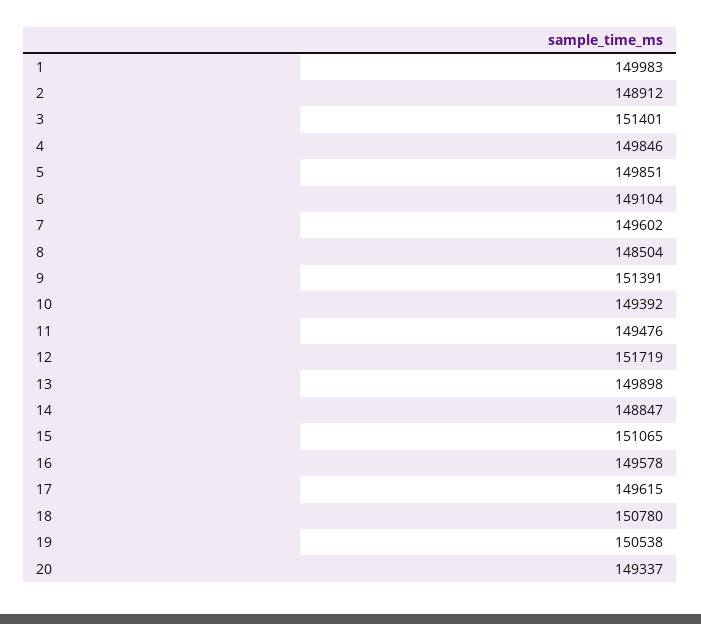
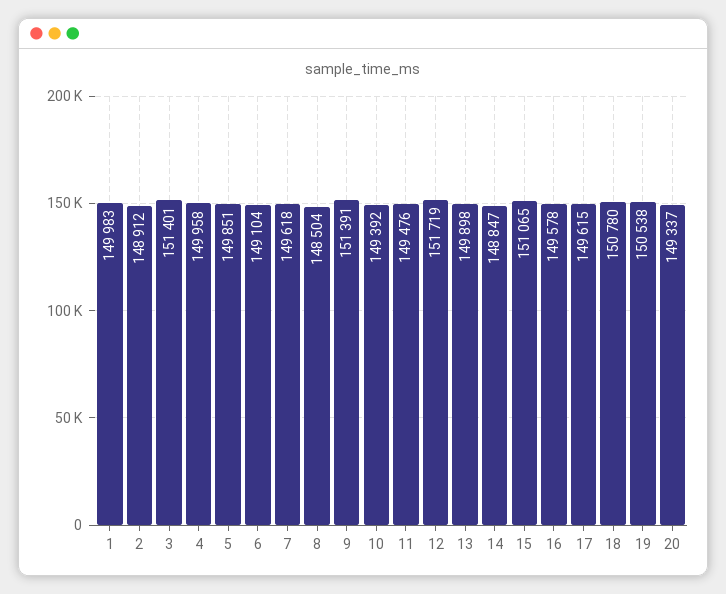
  {
    "1": 149983,
    "2": 148912,
    "3": 151401,
-   "4": 149846,
+   "4": 149958,
    "5": 149851,
    "6": 149104,
-   "7": 149602,
+   "7": 149618,
    "8": 148504,
    "9": 151391,
    "10": 149392,
    "11": 149476,
    "12": 151719,
    "13": 149898,
    "14": 148847,
    "15": 151065,
    "16": 149578,
    "17": 149615,
    "18": 150780,
    "19": 150538,
    "20": 149337
  }

